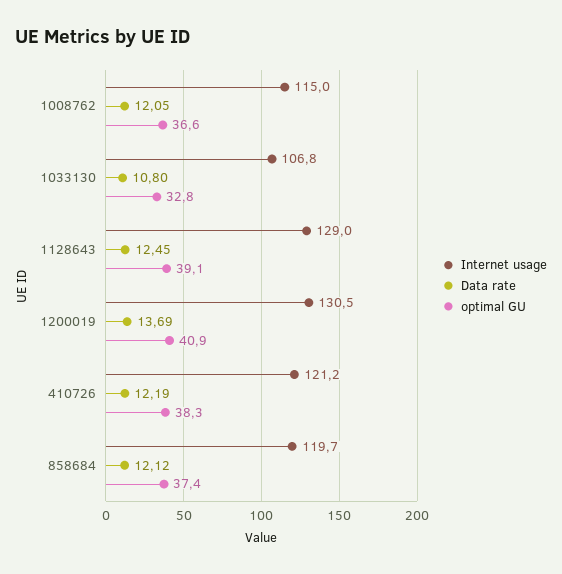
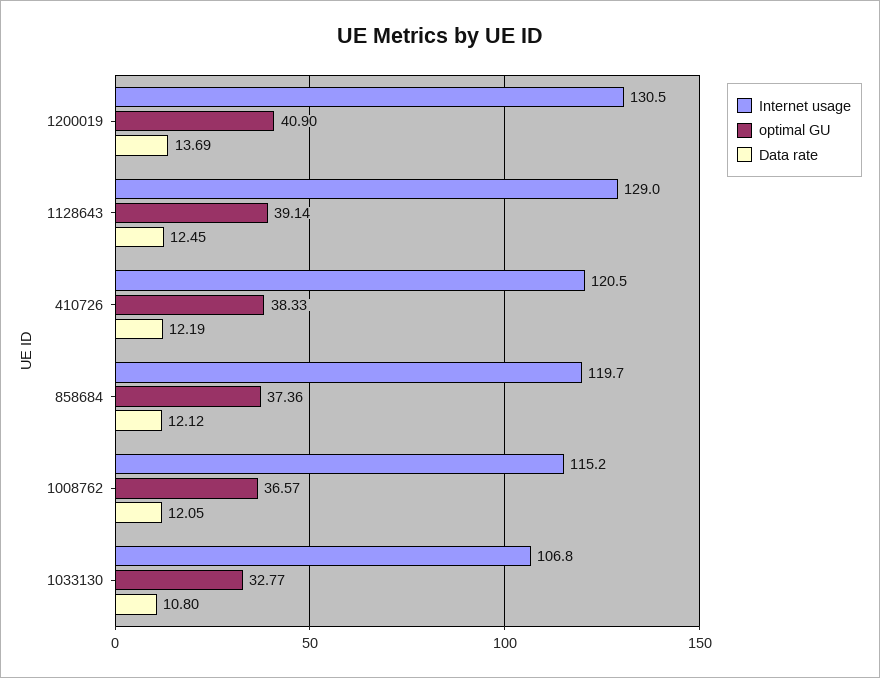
  {
    "Internet usage": {
-     "1008762": 115,
+     "1008762": 115.2,
      "1033130": 106.8,
      "1128643": 129,
      "1200019": 130.5,
-     "410726": 121.2,
+     "410726": 120.5,
      "858684": 119.7
    },
    "Data rate": {
      "1008762": 12.05,
      "1033130": 10.8,
      "1128643": 12.45,
      "1200019": 13.69,
      "410726": 12.19,
      "858684": 12.12
    },
    "optimal GU": {
      "1008762": 36.57,
      "1033130": 32.77,
      "1128643": 39.14,
      "1200019": 40.9,
      "410726": 38.33,
      "858684": 37.36
    }
  }

